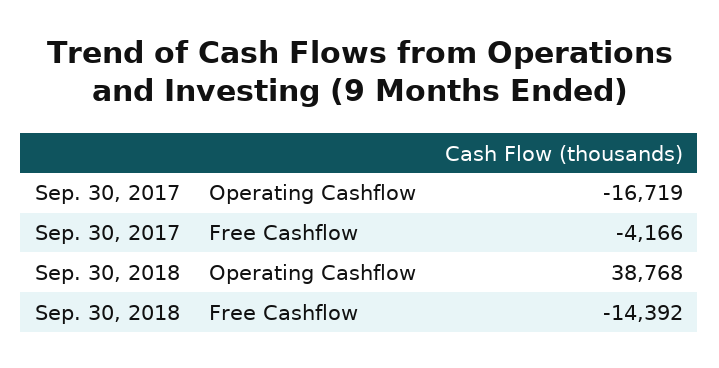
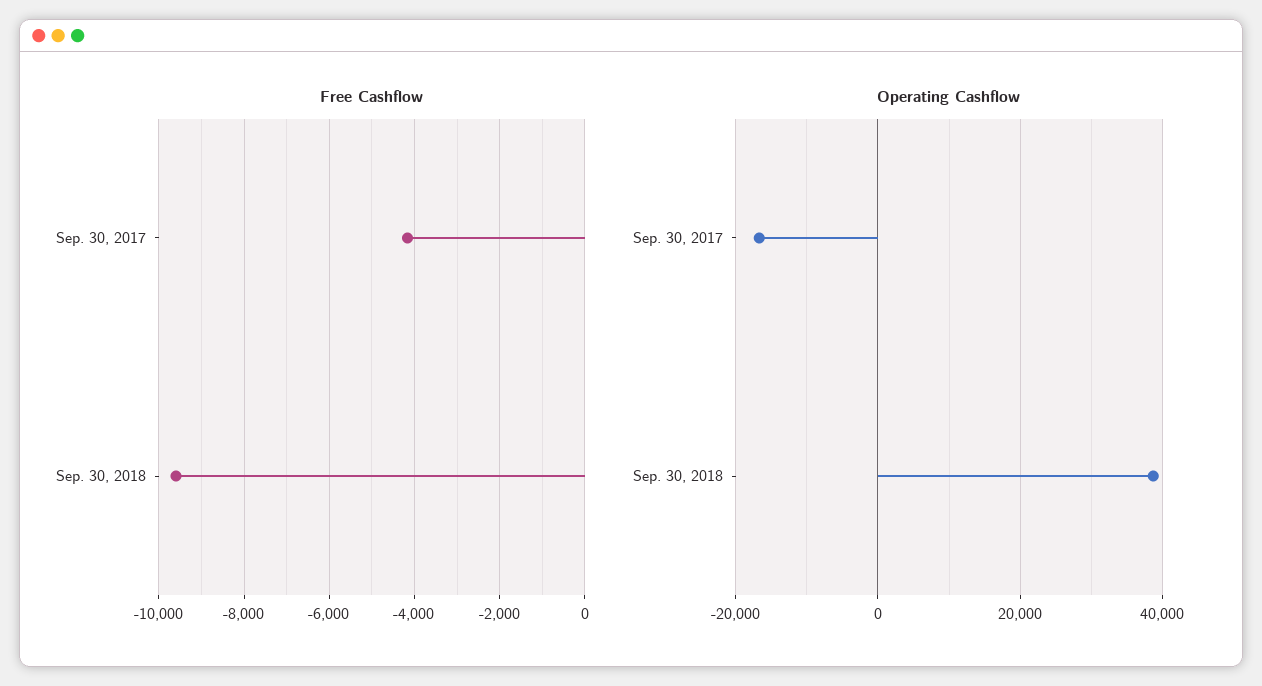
  {
    "Operating Cashflow": {
      "Sep. 30, 2017": -16719,
      "Sep. 30, 2018": 38768
    },
    "Free Cashflow": {
      "Sep. 30, 2017": -4166,
-     "Sep. 30, 2018": -14392
+     "Sep. 30, 2018": -9600
    }
  }

